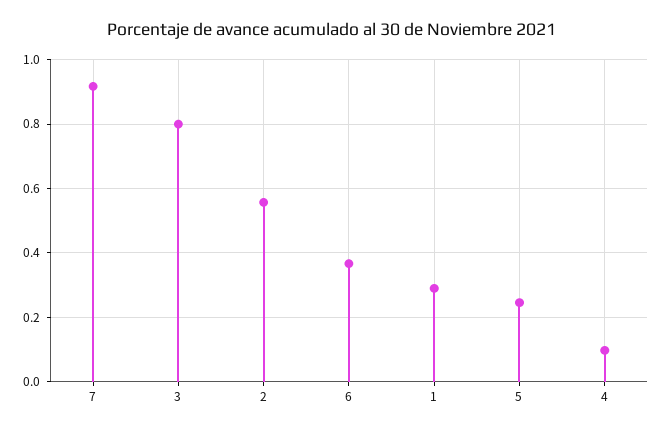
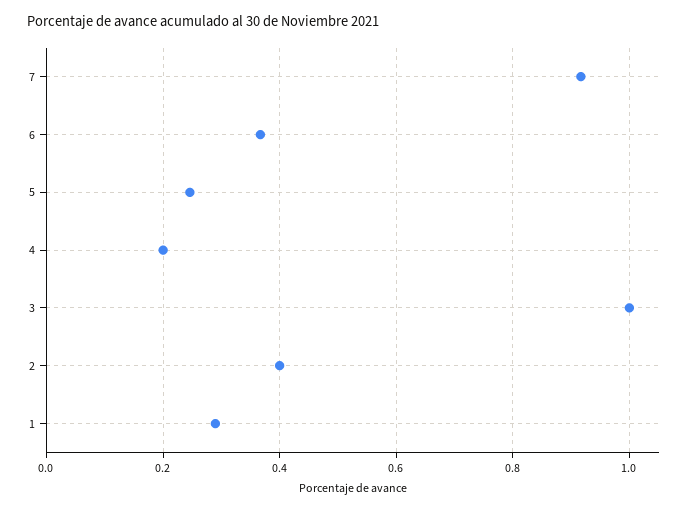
  {
    "7": 0.92,
-   "3": 0.8,
+   "3": 1,
-   "2": 0.56,
+   "2": 0.4,
    "6": 0.36,
    "1": 0.3,
    "5": 0.24,
-   "4": 0.1
+   "4": 0.2
  }

